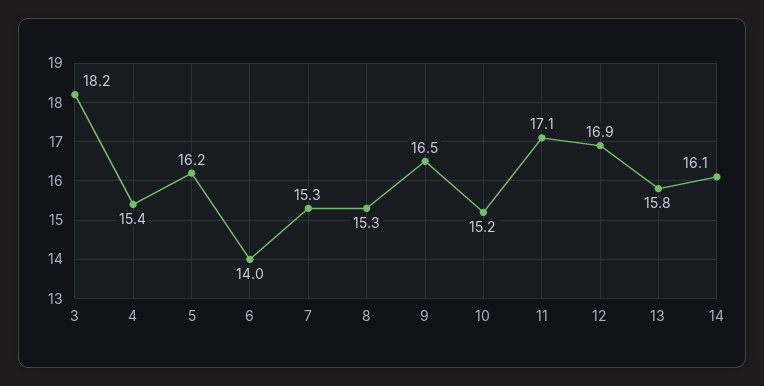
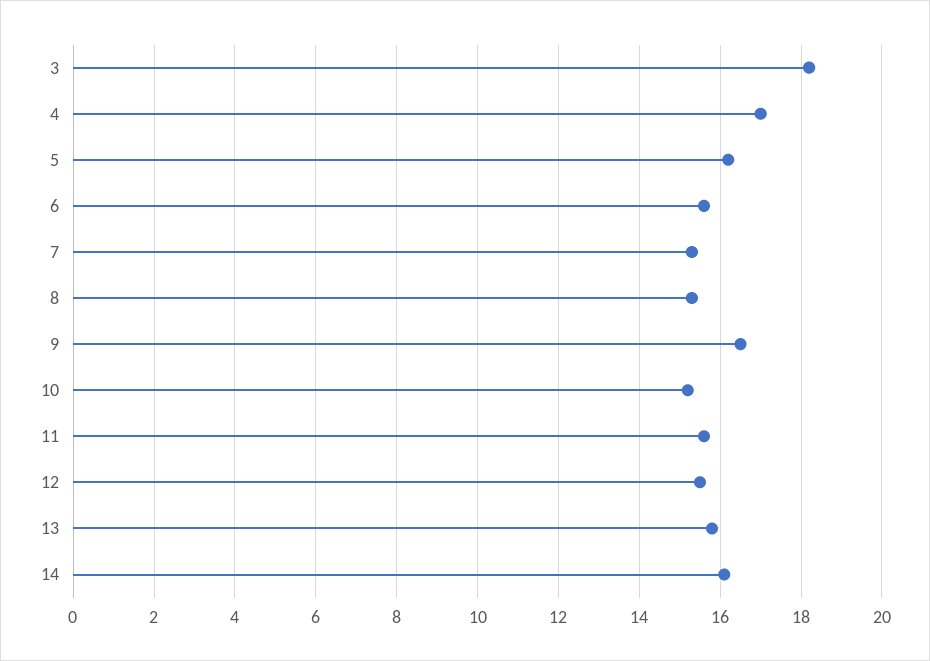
  {
    "3": 18.2,
-   "4": 15.4,
+   "4": 17,
    "5": 16.2,
-   "6": 14,
+   "6": 15.5,
    "7": 15.3,
    "8": 15.3,
    "9": 16.5,
    "10": 15.2,
-   "11": 17.1,
+   "11": 15.5,
-   "12": 16.9,
+   "12": 15.5,
    "13": 15.8,
    "14": 16.1
  }

